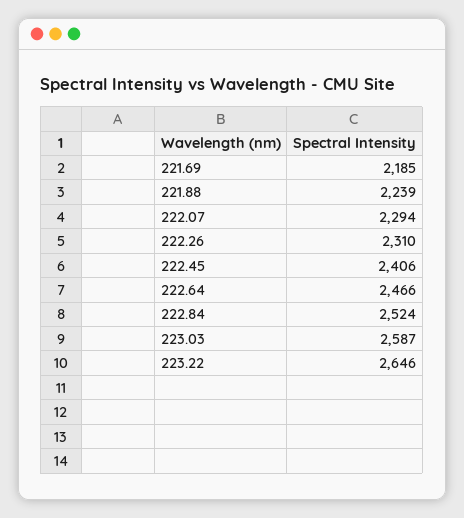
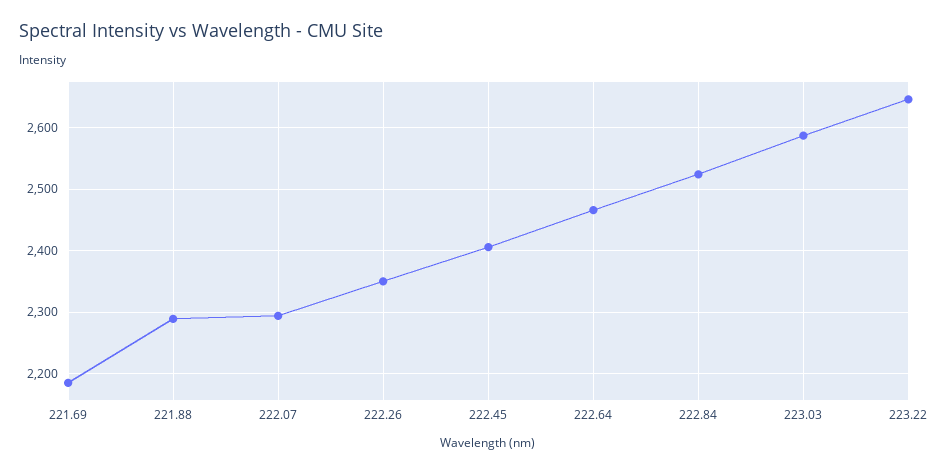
  {
    "221.69": 2185,
-   "221.88": 2239,
+   "221.88": 2290,
    "222.07": 2294,
-   "222.26": 2310,
+   "222.26": 2350,
    "222.45": 2406,
    "222.64": 2466,
    "222.84": 2524,
    "223.03": 2587,
    "223.22": 2646
  }

